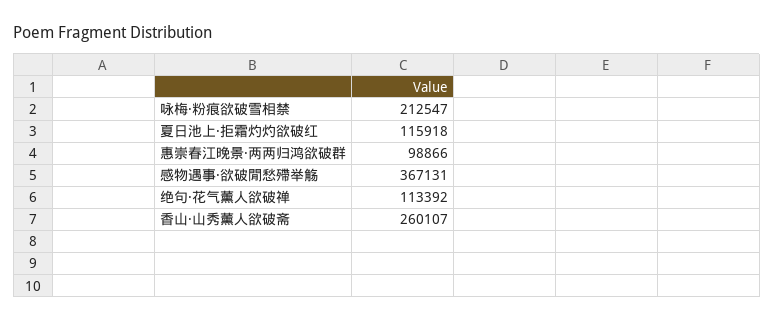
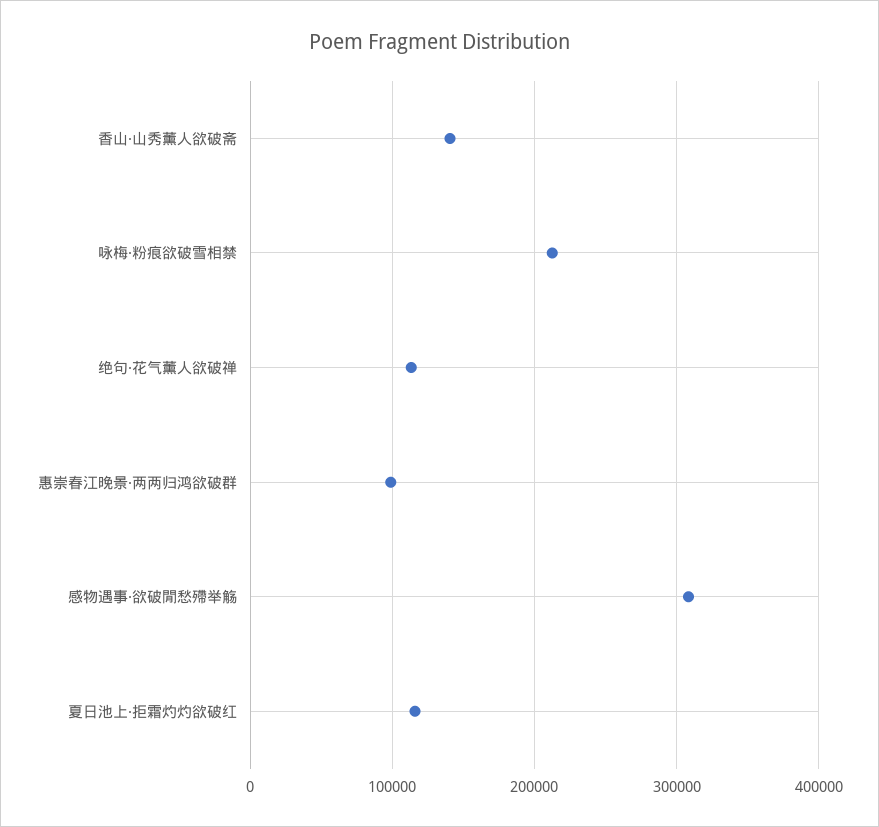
  {
    "咏梅·粉痕欲破雪相禁": 212547,
    "夏日池上·拒霜灼灼欲破红": 115918,
    "惠崇春江晚景·两两归鸿欲破群": 98866,
-   "感物遇事·欲破閒愁殢举觞": 367131,
+   "感物遇事·欲破閒愁殢举觞": 310000,
    "绝句·花气薰人欲破禅": 113392,
-   "香山·山秀薰人欲破斋": 260107
+   "香山·山秀薰人欲破斋": 140000
  }

